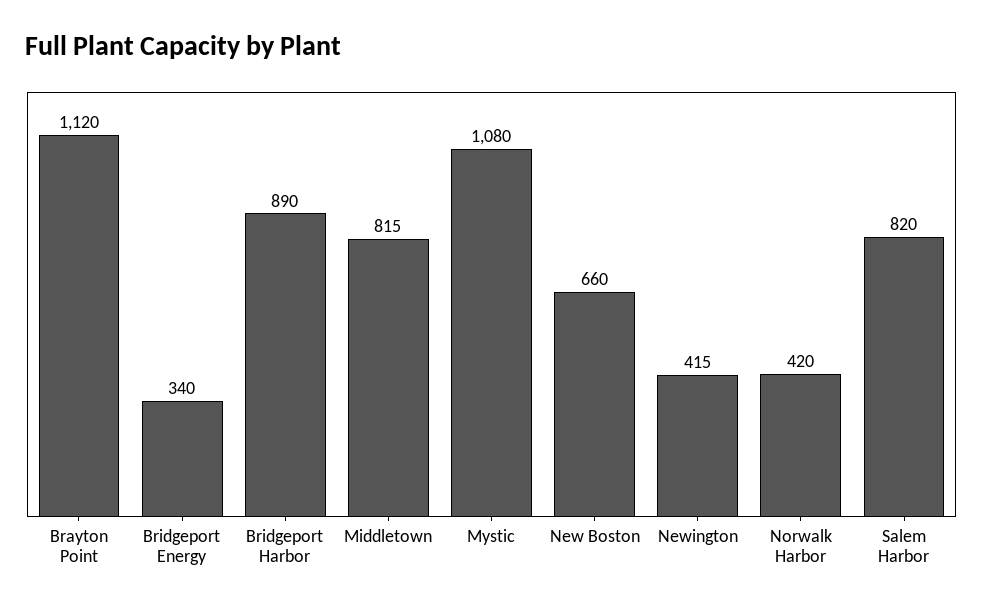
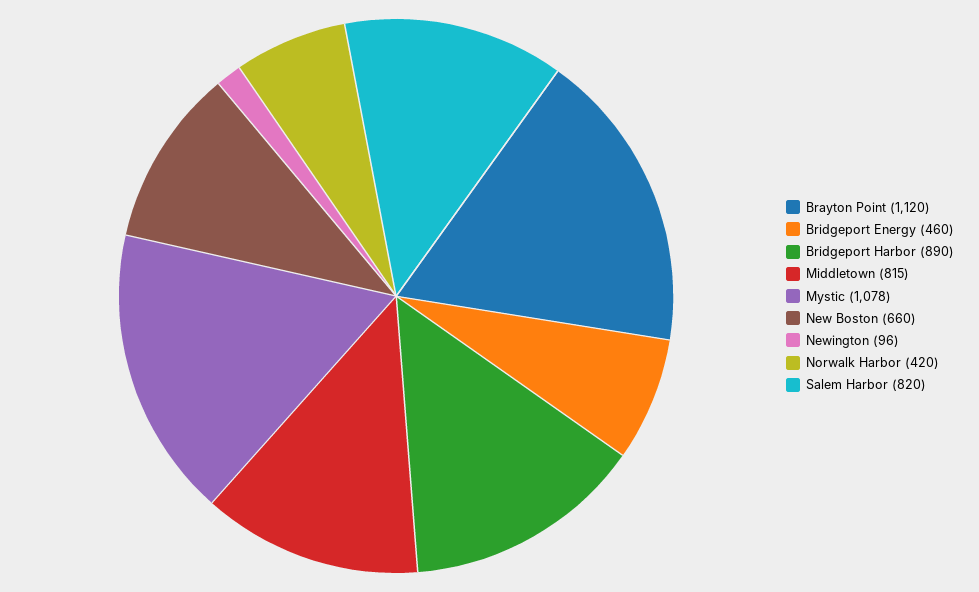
  {
    "Brayton Point": 1120,
-   "Bridgeport Energy": 340,
+   "Bridgeport Energy": 460,
    "Bridgeport Harbor": 890,
    "Middletown": 815,
-   "Mystic": 1080,
+   "Mystic": 1078,
    "New Boston": 660,
-   "Newington": 415,
+   "Newington": 96,
    "Norwalk Harbor": 420,
    "Salem Harbor": 820
  }

